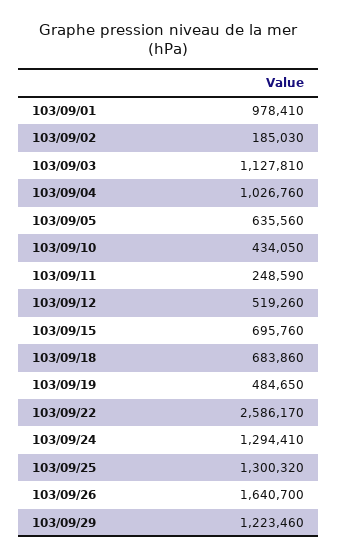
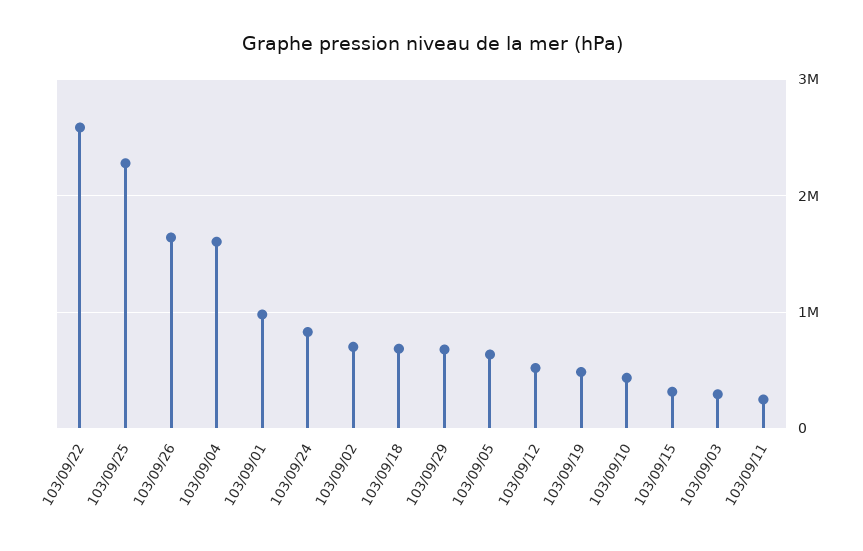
  {
    "103/09/01": 978410,
-   "103/09/02": 185030,
+   "103/09/02": 700000,
-   "103/09/03": 1127810,
+   "103/09/03": 300000,
-   "103/09/04": 1026760,
+   "103/09/04": 1600000,
    "103/09/05": 635560,
    "103/09/10": 434050,
    "103/09/11": 248590,
    "103/09/12": 519260,
-   "103/09/15": 695760,
+   "103/09/15": 300000,
    "103/09/18": 683860,
    "103/09/19": 484650,
    "103/09/22": 2586170,
-   "103/09/24": 1294410,
+   "103/09/24": 800000,
-   "103/09/25": 1300320,
+   "103/09/25": 2300000,
    "103/09/26": 1640700,
-   "103/09/29": 1223460
+   "103/09/29": 700000
  }

